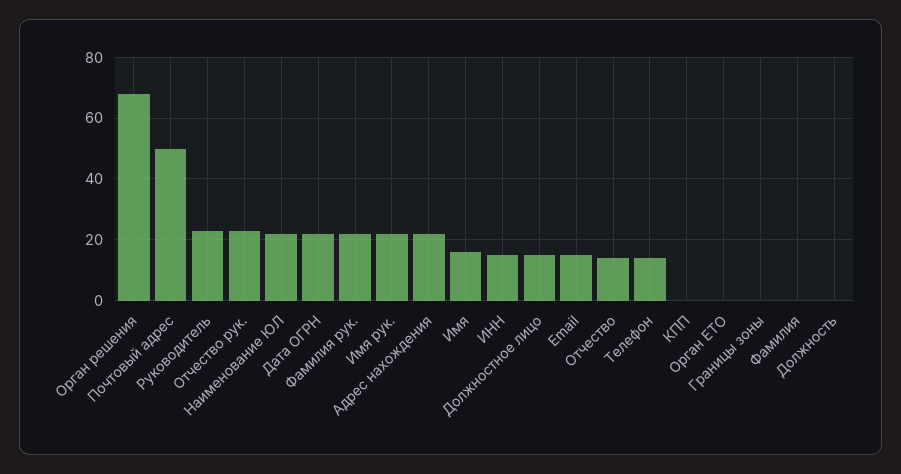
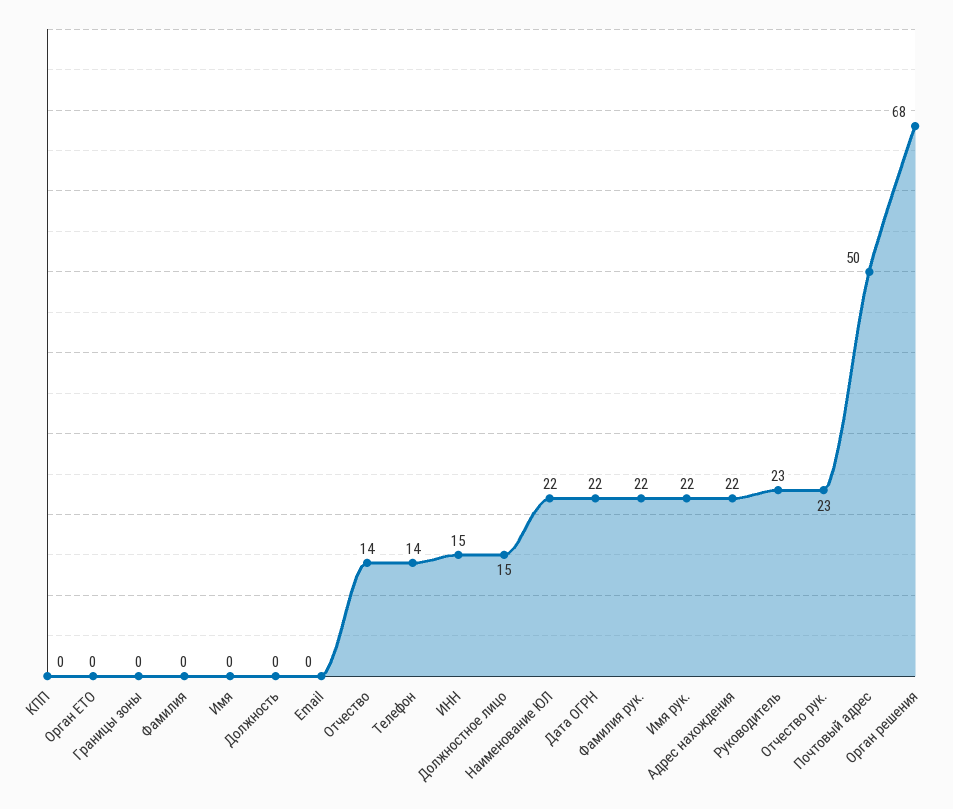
  {
    "Орган решения": 68,
    "Почтовый адрес": 50,
    "Руководитель": 23,
    "Отчество рук.": 23,
    "Наименование ЮЛ": 22,
    "Дата ОГРН": 22,
    "Фамилия рук.": 22,
    "Имя рук.": 22,
    "Адрес нахождения": 22,
-   "Имя": 15,
+   "Имя": 0,
    "ИНН": 15,
    "Должностное лицо": 15,
-   "Email": 15,
+   "Email": 0,
    "Отчество": 14,
    "Телефон": 14,
    "КПП": 0,
    "Орган ЕТО": 0,
    "Границы зоны": 0,
    "Фамилия": 0,
    "Должность": 0
  }

